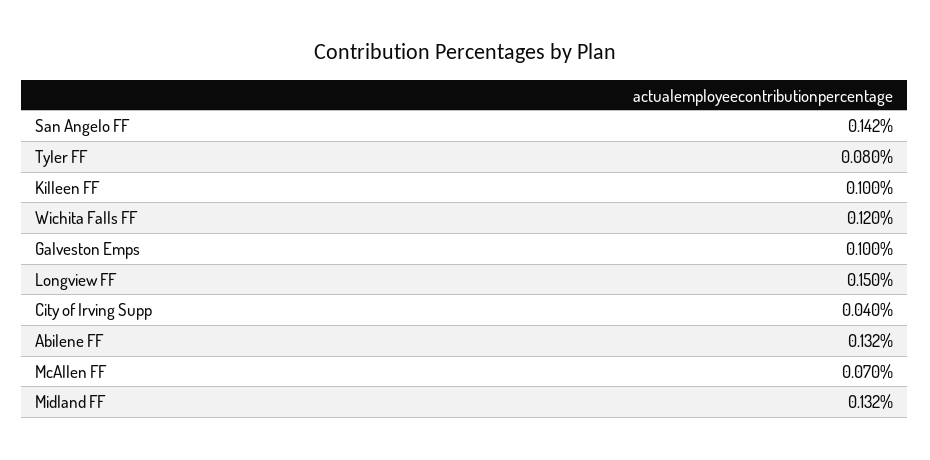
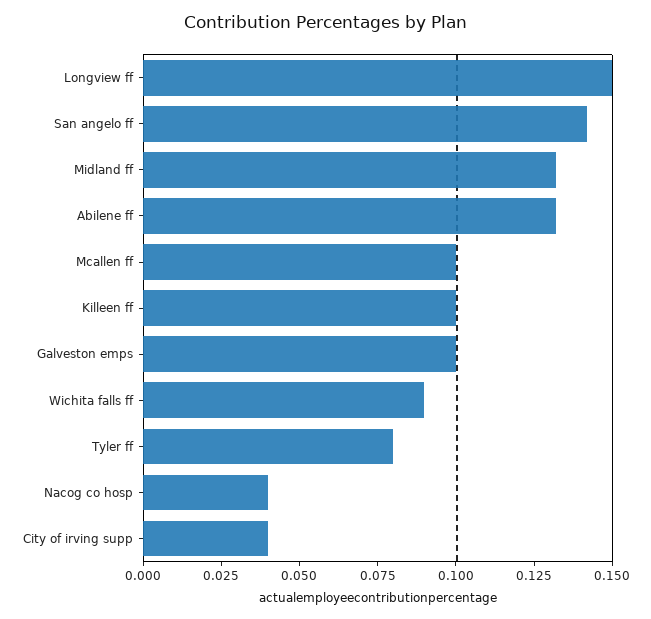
  {
    "San Angelo FF": 0.142,
    "Tyler FF": 0.08,
    "Killeen FF": 0.1,
-   "Wichita Falls FF": 0.12,
+   "Wichita Falls FF": 0.09,
    "Galveston Emps": 0.1,
    "Longview FF": 0.15,
    "City of Irving Supp": 0.04,
    "Abilene FF": 0.132,
-   "McAllen FF": 0.07,
+   "McAllen FF": 0.1,
-   "Midland FF": 0.132
+   "Midland FF": 0.132,
+   "Nacog co hosp": 0.04
  }

